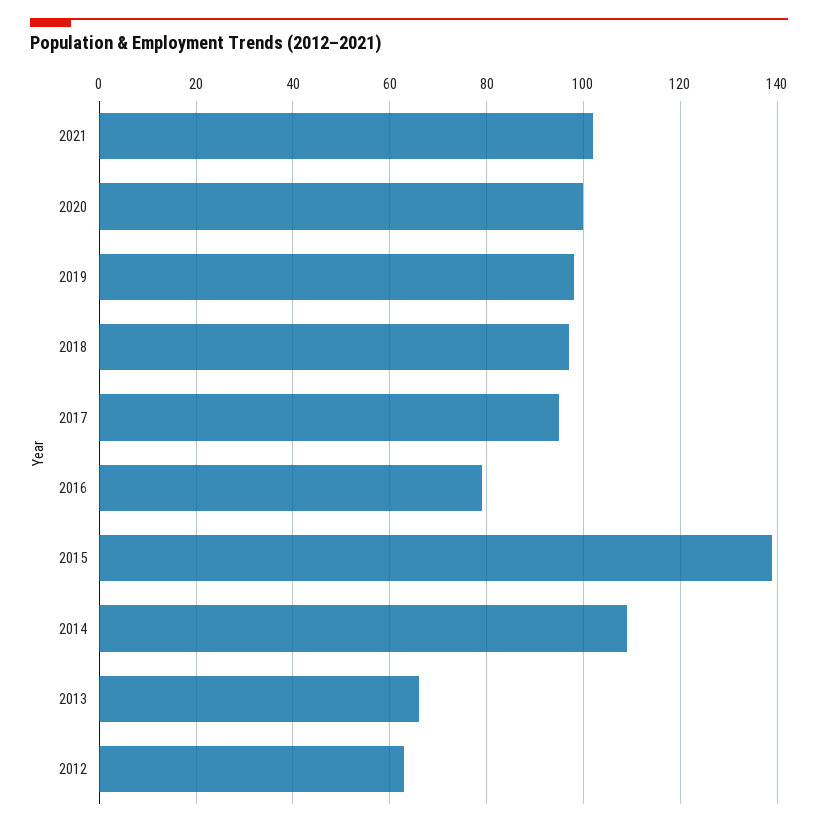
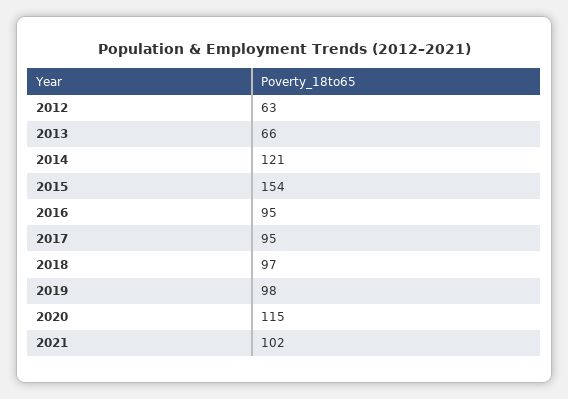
  {
    "2021": 102,
-   "2020": 100,
+   "2020": 115,
    "2019": 98,
    "2018": 97,
    "2017": 95,
-   "2016": 80,
+   "2016": 95,
-   "2015": 140,
+   "2015": 154,
-   "2014": 110,
+   "2014": 121,
    "2013": 66,
    "2012": 63
  }

